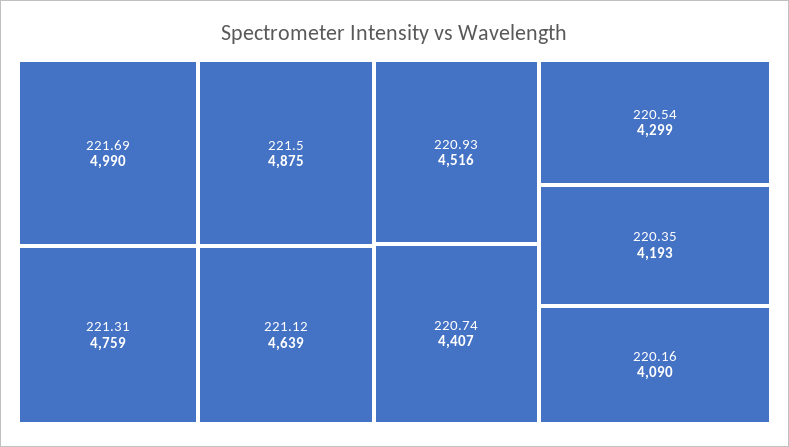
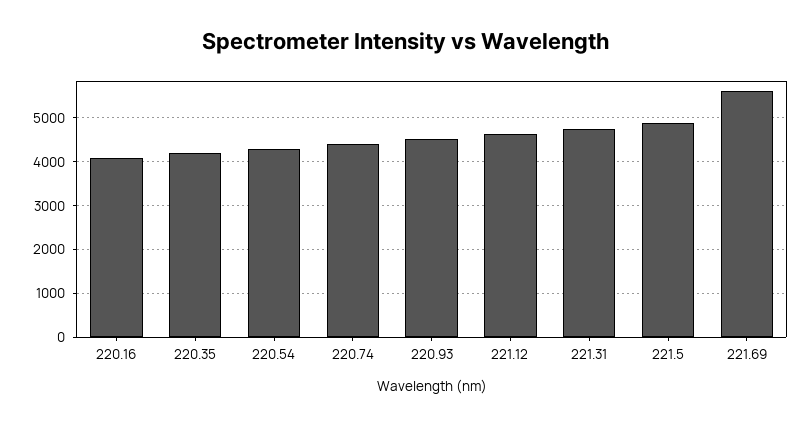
  {
-   "221.69": 4990,
+   "221.69": 5600,
    "221.5": 4875,
    "221.31": 4759,
    "221.12": 4639,
    "220.93": 4516,
    "220.74": 4407,
    "220.54": 4299,
    "220.35": 4193,
    "220.16": 4090
  }

